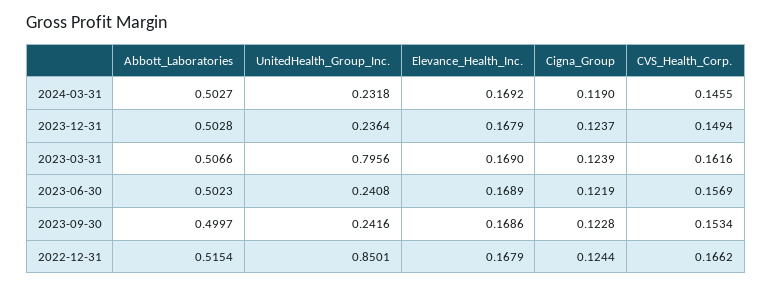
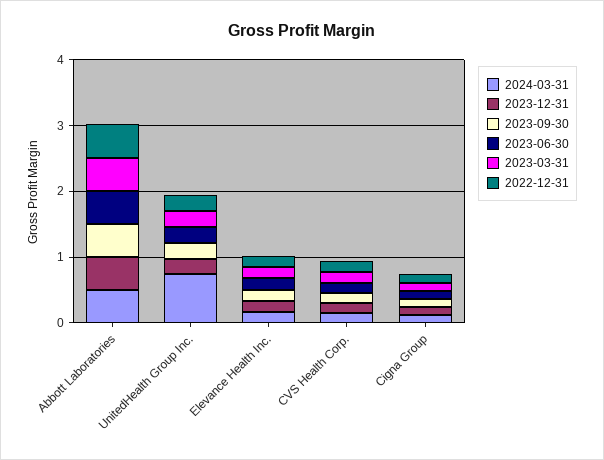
  {
    "2024-03-31": {
      "Abbott_Laboratories": 0.5027,
-     "UnitedHealth_Group_Inc.": 0.2318,
+     "UnitedHealth_Group_Inc.": 0.8,
      "Elevance_Health_Inc.": 0.1692,
      "Cigna_Group": 0.119,
      "CVS_Health_Corp.": 0.1455
    },
    "2023-12-31": {
      "Abbott_Laboratories": 0.5028,
      "UnitedHealth_Group_Inc.": 0.2364,
      "Elevance_Health_Inc.": 0.1679,
      "Cigna_Group": 0.1237,
      "CVS_Health_Corp.": 0.1494
    },
    "2023-03-31": {
      "Abbott_Laboratories": 0.5066,
-     "UnitedHealth_Group_Inc.": 0.7956,
+     "UnitedHealth_Group_Inc.": 0.2,
      "Elevance_Health_Inc.": 0.169,
      "Cigna_Group": 0.1239,
      "CVS_Health_Corp.": 0.1616
    },
    "2023-06-30": {
      "Abbott_Laboratories": 0.5023,
      "UnitedHealth_Group_Inc.": 0.2408,
      "Elevance_Health_Inc.": 0.1689,
      "Cigna_Group": 0.1219,
      "CVS_Health_Corp.": 0.1569
    },
    "2023-09-30": {
      "Abbott_Laboratories": 0.4997,
      "UnitedHealth_Group_Inc.": 0.2416,
      "Elevance_Health_Inc.": 0.1686,
      "Cigna_Group": 0.1228,
      "CVS_Health_Corp.": 0.1534
    },
    "2022-12-31": {
      "Abbott_Laboratories": 0.5154,
-     "UnitedHealth_Group_Inc.": 0.8501,
+     "UnitedHealth_Group_Inc.": 0.2,
      "Elevance_Health_Inc.": 0.1679,
      "Cigna_Group": 0.1244,
      "CVS_Health_Corp.": 0.1662
    }
  }

